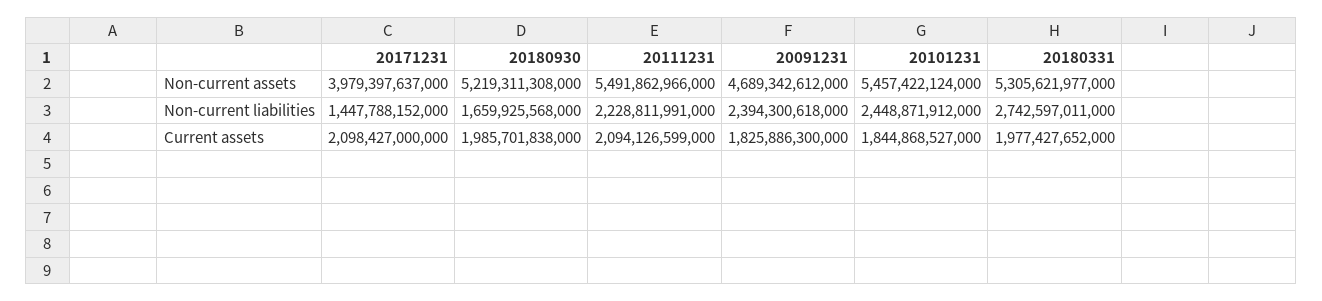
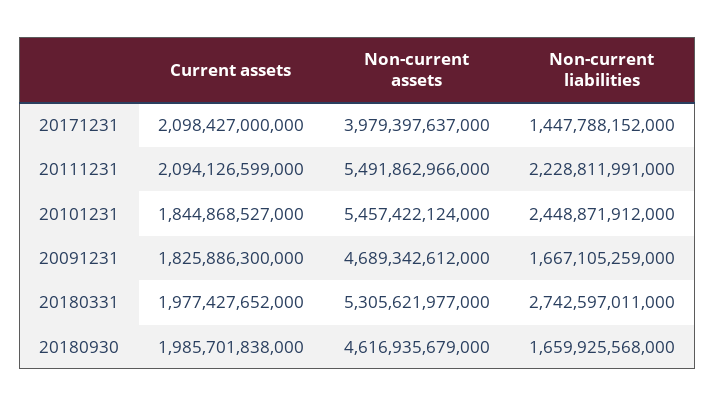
  {
    "20171231": {
      "Non-current assets": 3979397637000,
      "Non-current liabilities": 1447788152000,
      "Current assets": 2098427000000
    },
    "20180930": {
-     "Non-current assets": 5219311308000,
+     "Non-current assets": 4616935679000,
      "Non-current liabilities": 1659925568000,
      "Current assets": 1985701838000
    },
    "20111231": {
      "Non-current assets": 5491862966000,
      "Non-current liabilities": 2228811991000,
      "Current assets": 2094126599000
    },
    "20091231": {
      "Non-current assets": 4689342612000,
-     "Non-current liabilities": 2394300618000,
+     "Non-current liabilities": 1667105259000,
      "Current assets": 1825886300000
    },
    "20101231": {
      "Non-current assets": 5457422124000,
      "Non-current liabilities": 2448871912000,
      "Current assets": 1844868527000
    },
    "20180331": {
      "Non-current assets": 5305621977000,
      "Non-current liabilities": 2742597011000,
      "Current assets": 1977427652000
    }
  }

